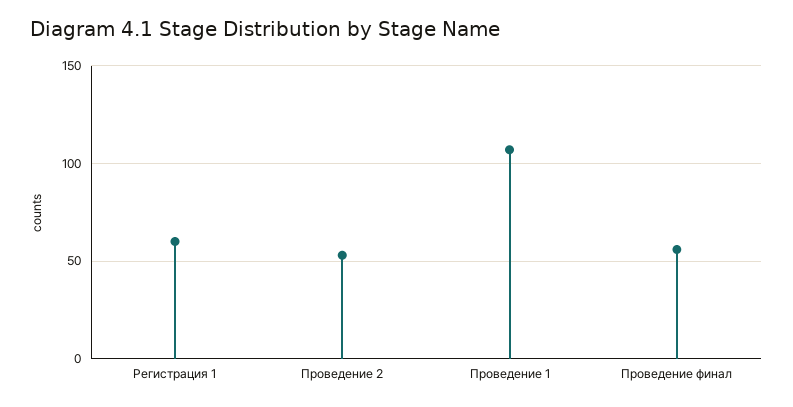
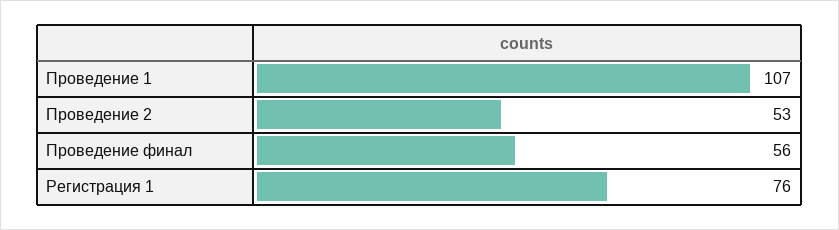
  {
-   "Регистрация 1": 60,
+   "Регистрация 1": 76,
    "Проведение 2": 53,
    "Проведение 1": 107,
    "Проведение финал": 56
  }

